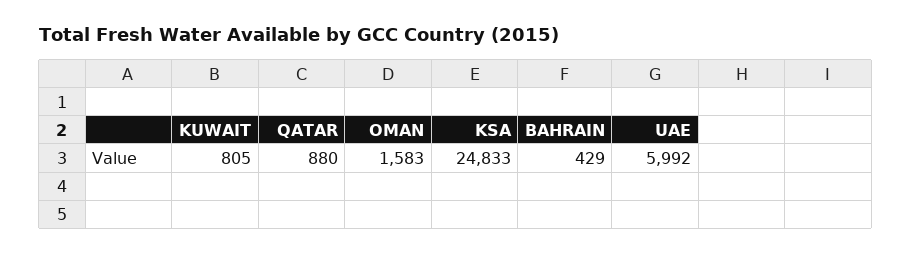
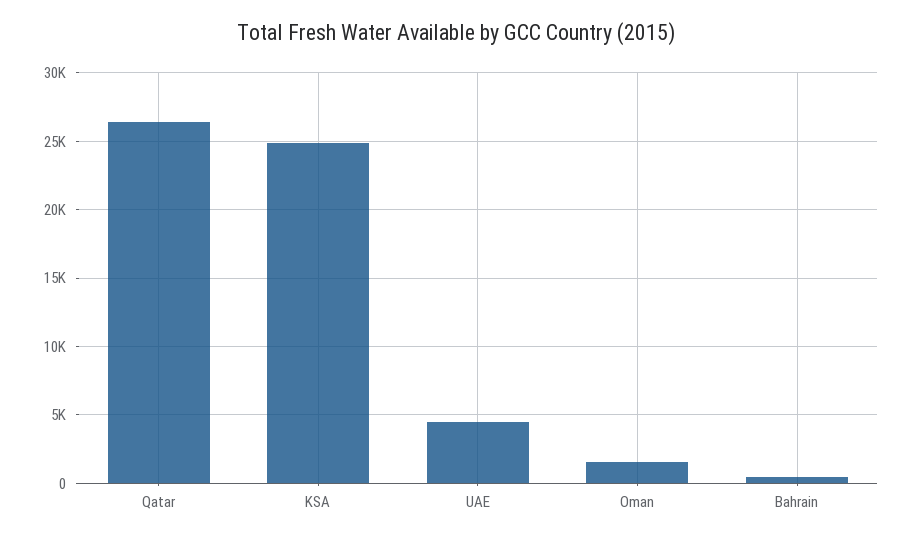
  {
-   "KUWAIT": 805,
-   "QATAR": 880,
+   "QATAR": 26500,
    "OMAN": 1583,
    "KSA": 24833,
    "BAHRAIN": 429,
-   "UAE": 5992
+   "UAE": 4500
  }

